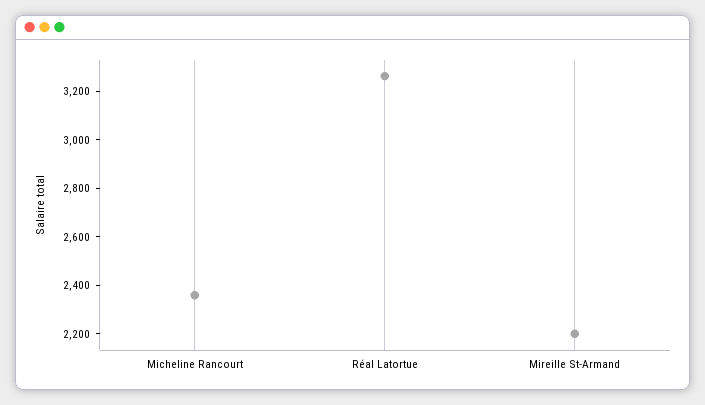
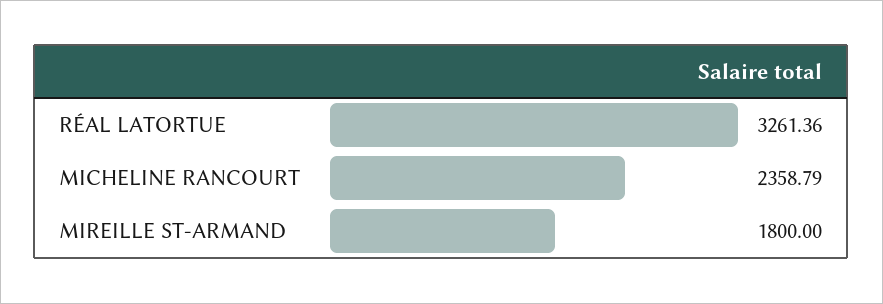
  {
    "Micheline Rancourt": 2358.79,
    "Réal Latortue": 3261.36,
-   "Mireille St-Armand": 2200
+   "Mireille St-Armand": 1800
  }

